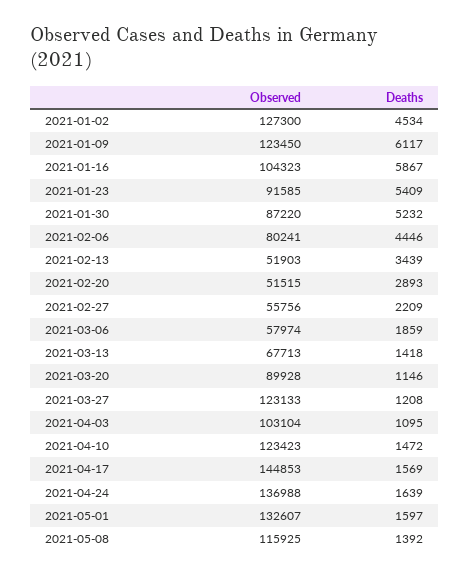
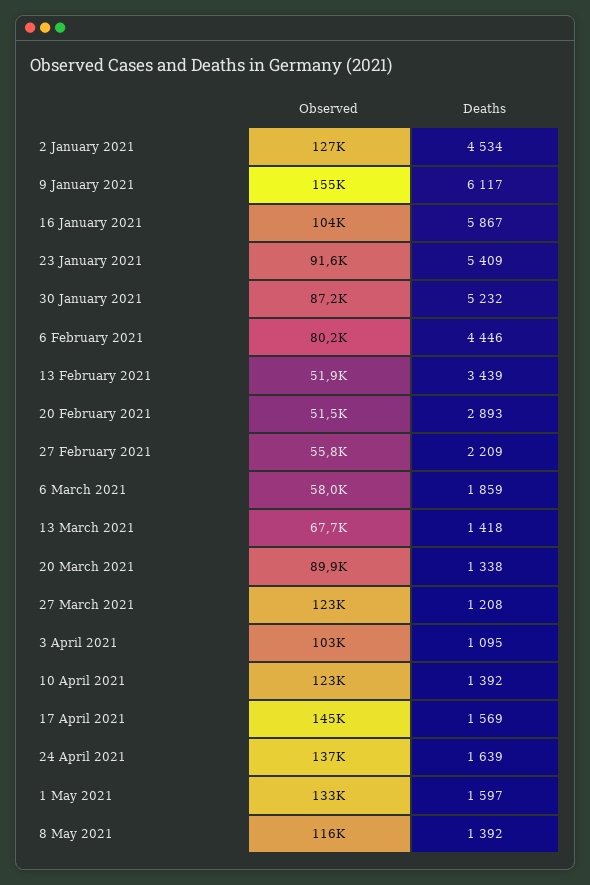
  {
    "Observed": {
      "2021-01-02": 127300,
-     "2021-01-09": 123450,
+     "2021-01-09": 155000,
      "2021-01-16": 104323,
      "2021-01-23": 91585,
      "2021-01-30": 87220,
      "2021-02-06": 80241,
      "2021-02-13": 51903,
      "2021-02-20": 51515,
      "2021-02-27": 55756,
      "2021-03-06": 57974,
      "2021-03-13": 67713,
      "2021-03-20": 89928,
      "2021-03-27": 123133,
      "2021-04-03": 103104,
      "2021-04-10": 123423,
      "2021-04-17": 144853,
      "2021-04-24": 136988,
      "2021-05-01": 132607,
      "2021-05-08": 115925
    },
    "Deaths": {
      "2021-01-02": 4534,
      "2021-01-09": 6117,
      "2021-01-16": 5867,
      "2021-01-23": 5409,
      "2021-01-30": 5232,
      "2021-02-06": 4446,
      "2021-02-13": 3439,
      "2021-02-20": 2893,
      "2021-02-27": 2209,
      "2021-03-06": 1859,
      "2021-03-13": 1418,
-     "2021-03-20": 1146,
+     "2021-03-20": 1338,
      "2021-03-27": 1208,
      "2021-04-03": 1095,
-     "2021-04-10": 1472,
+     "2021-04-10": 1392,
      "2021-04-17": 1569,
      "2021-04-24": 1639,
      "2021-05-01": 1597,
      "2021-05-08": 1392
    }
  }

